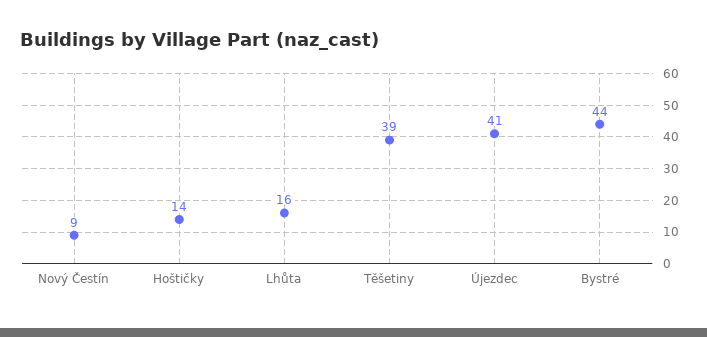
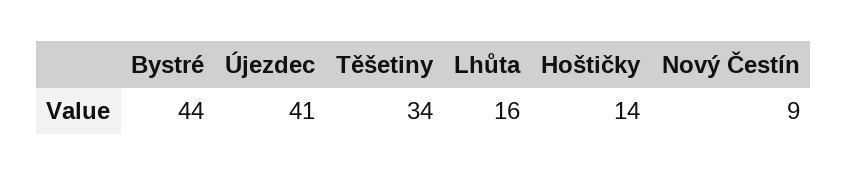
  {
    "Nový Čestín": 9,
    "Hoštičky": 14,
    "Lhůta": 16,
-   "Těšetiny": 39,
+   "Těšetiny": 34,
    "Újezdec": 41,
    "Bystré": 44
  }

